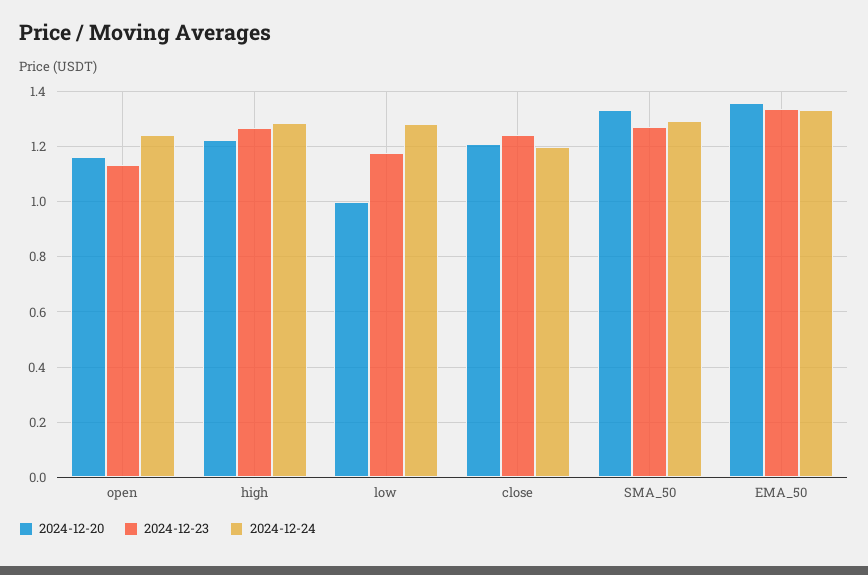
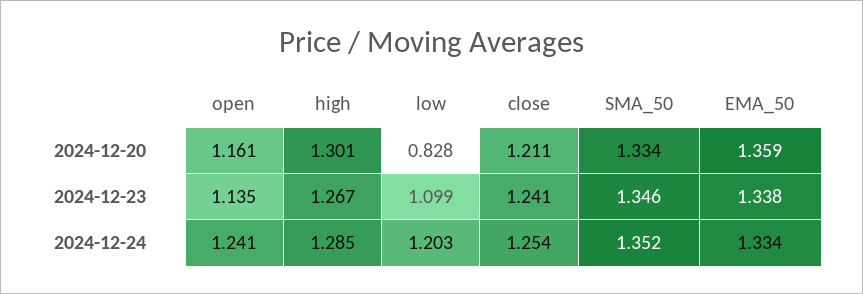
  {
    "2024-12-20": {
      "open": 1.161,
-     "high": 1.225,
+     "high": 1.301,
-     "low": 1,
+     "low": 0.828,
      "close": 1.211,
      "SMA_50": 1.334,
      "EMA_50": 1.359
    },
    "2024-12-23": {
      "open": 1.135,
      "high": 1.267,
-     "low": 1.175,
+     "low": 1.099,
      "close": 1.241,
-     "SMA_50": 1.275,
+     "SMA_50": 1.346,
      "EMA_50": 1.338
    },
    "2024-12-24": {
      "open": 1.241,
      "high": 1.285,
-     "low": 1.275,
+     "low": 1.203,
-     "close": 1.2,
+     "close": 1.254,
-     "SMA_50": 1.3,
+     "SMA_50": 1.352,
      "EMA_50": 1.334
    }
  }

